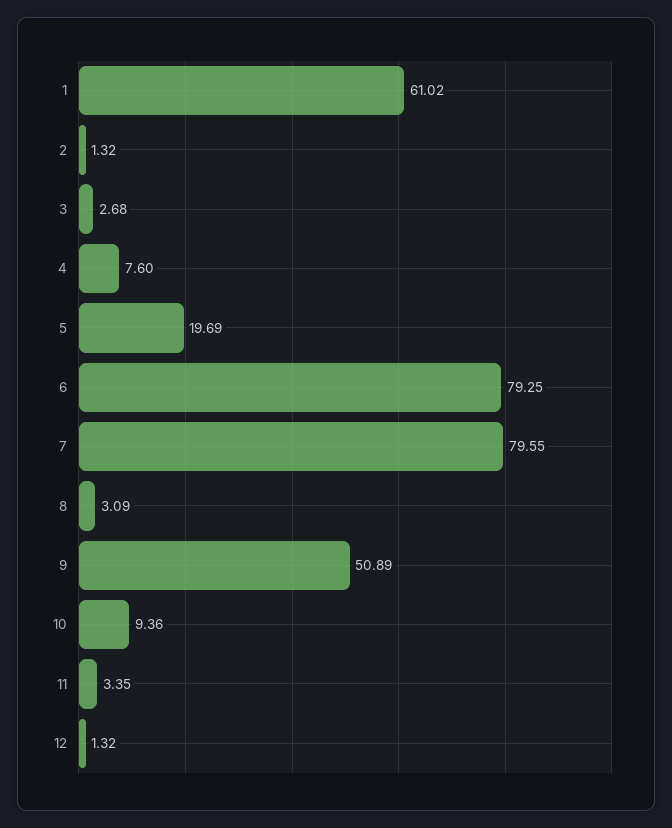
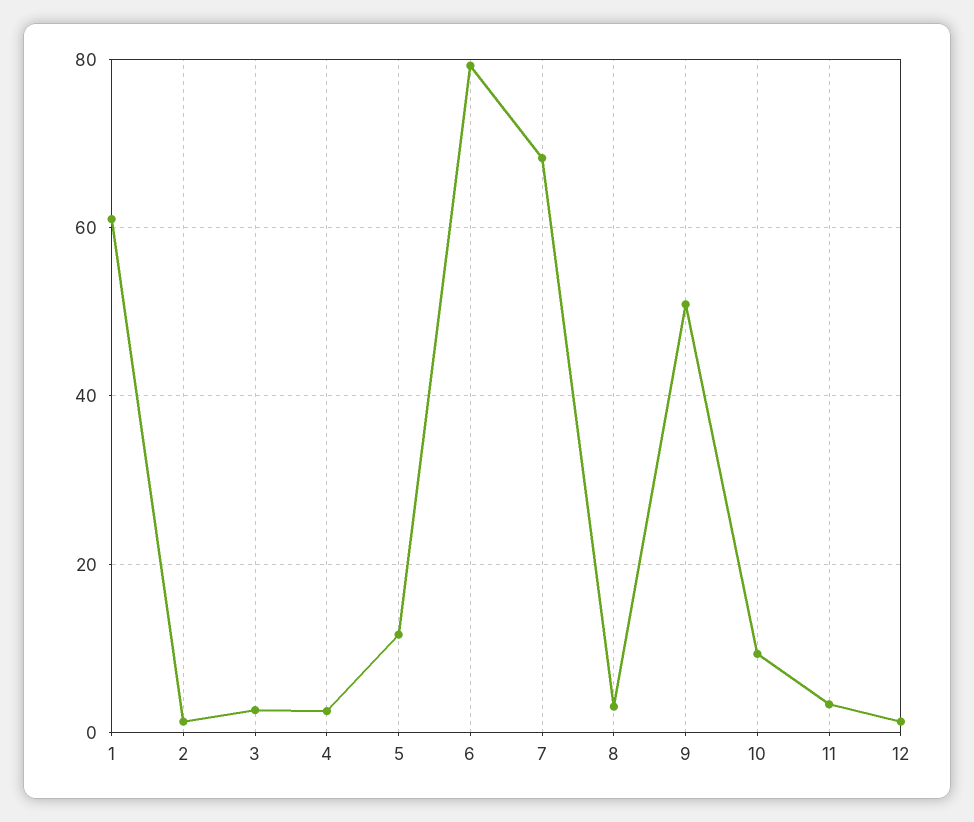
  {
    "1": 61.02,
    "2": 1.32,
    "3": 2.68,
-   "4": 7.6,
+   "4": 2,
-   "5": 19.69,
+   "5": 12,
    "6": 79.25,
-   "7": 79.55,
+   "7": 68,
    "8": 3.09,
    "9": 50.89,
    "10": 9.36,
    "11": 3.35,
    "12": 1.32
  }

